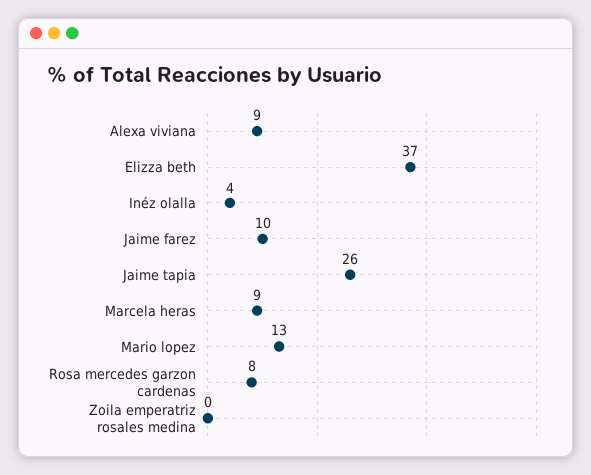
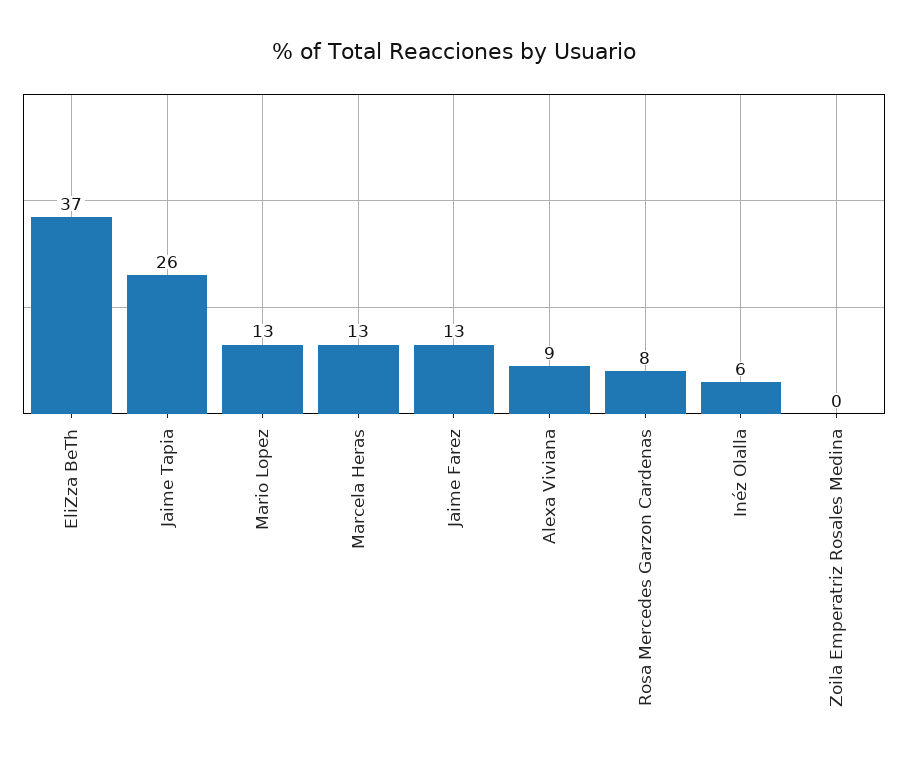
  {
    "Alexa viviana": 9,
    "Elizza beth": 37,
-   "Inéz olalla": 4,
+   "Inéz olalla": 6,
-   "Jaime farez": 10,
+   "Jaime farez": 13,
    "Jaime tapia": 26,
-   "Marcela heras": 9,
+   "Marcela heras": 13,
    "Mario lopez": 13,
    "Rosa mercedes garzon cardenas": 8,
    "Zoila emperatriz rosales medina": 0
  }

